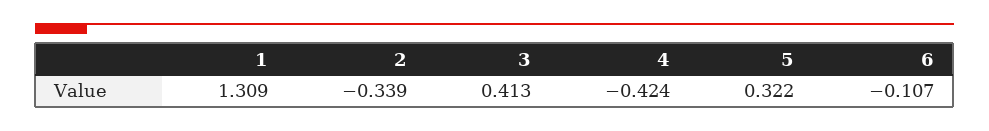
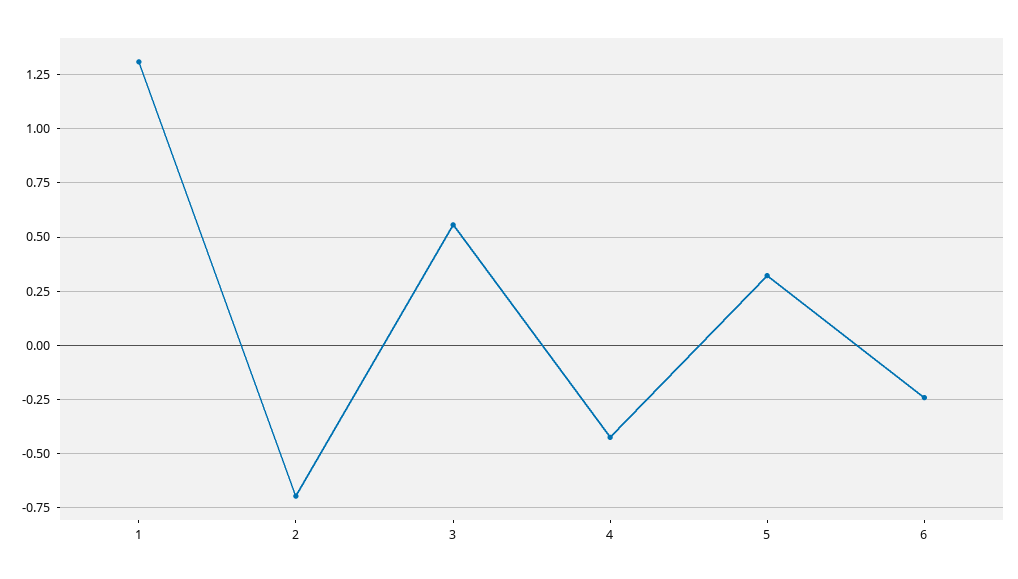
  {
    "1": 1.309,
-   "2": -0.339,
+   "2": -0.7,
-   "3": 0.413,
+   "3": 0.55,
    "4": -0.424,
    "5": 0.322,
-   "6": -0.107
+   "6": -0.25
  }

